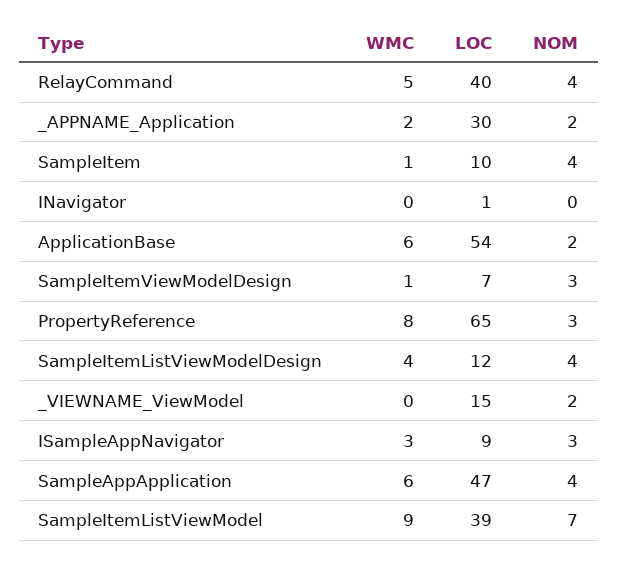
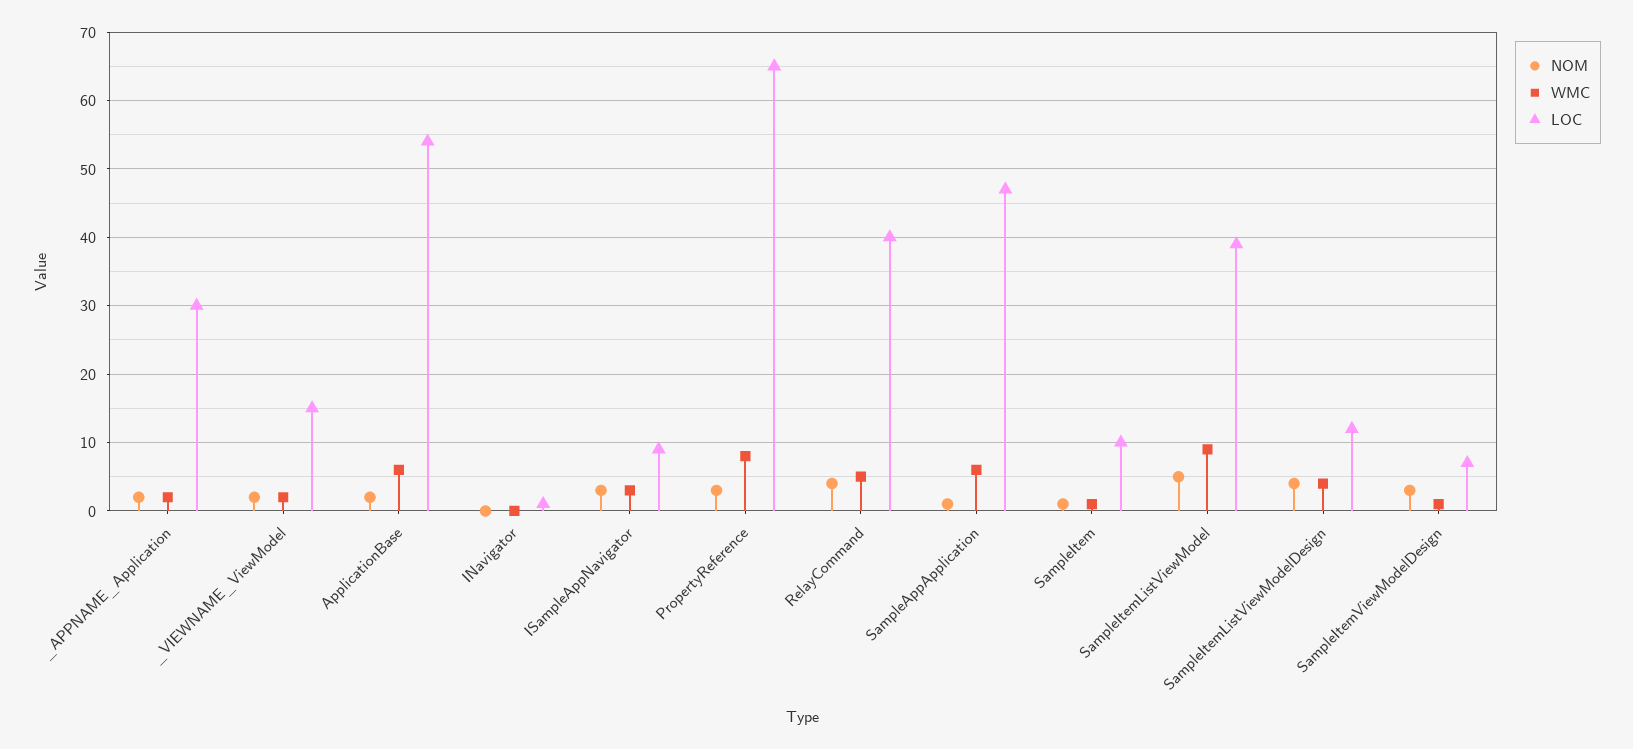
  {
    "WMC": {
      "RelayCommand": 5,
      "_APPNAME_Application": 2,
      "SampleItem": 1,
      "INavigator": 0,
      "ApplicationBase": 6,
      "SampleItemViewModelDesign": 1,
      "PropertyReference": 8,
      "SampleItemListViewModelDesign": 4,
-     "_VIEWNAME_ViewModel": 0,
+     "_VIEWNAME_ViewModel": 2,
      "ISampleAppNavigator": 3,
      "SampleAppApplication": 6,
      "SampleItemListViewModel": 9
    },
    "LOC": {
      "RelayCommand": 40,
      "_APPNAME_Application": 30,
      "SampleItem": 10,
      "INavigator": 1,
      "ApplicationBase": 54,
      "SampleItemViewModelDesign": 7,
      "PropertyReference": 65,
      "SampleItemListViewModelDesign": 12,
      "_VIEWNAME_ViewModel": 15,
      "ISampleAppNavigator": 9,
      "SampleAppApplication": 47,
      "SampleItemListViewModel": 39
    },
    "NOM": {
      "RelayCommand": 4,
      "_APPNAME_Application": 2,
-     "SampleItem": 4,
+     "SampleItem": 1,
      "INavigator": 0,
      "ApplicationBase": 2,
      "SampleItemViewModelDesign": 3,
      "PropertyReference": 3,
      "SampleItemListViewModelDesign": 4,
      "_VIEWNAME_ViewModel": 2,
      "ISampleAppNavigator": 3,
-     "SampleAppApplication": 4,
+     "SampleAppApplication": 1,
-     "SampleItemListViewModel": 7
+     "SampleItemListViewModel": 5
    }
  }

